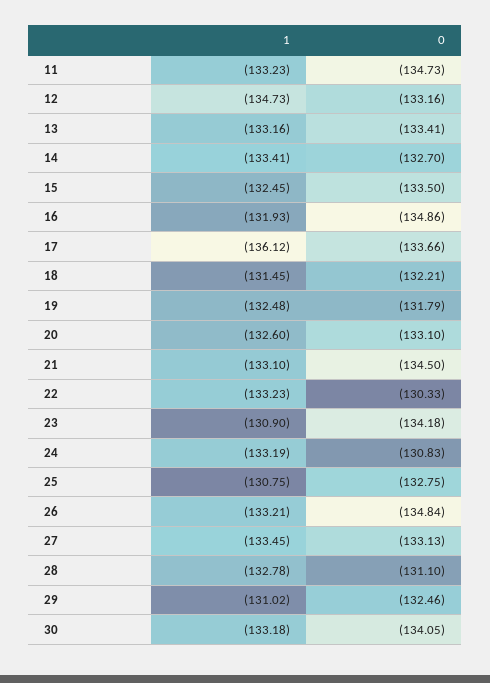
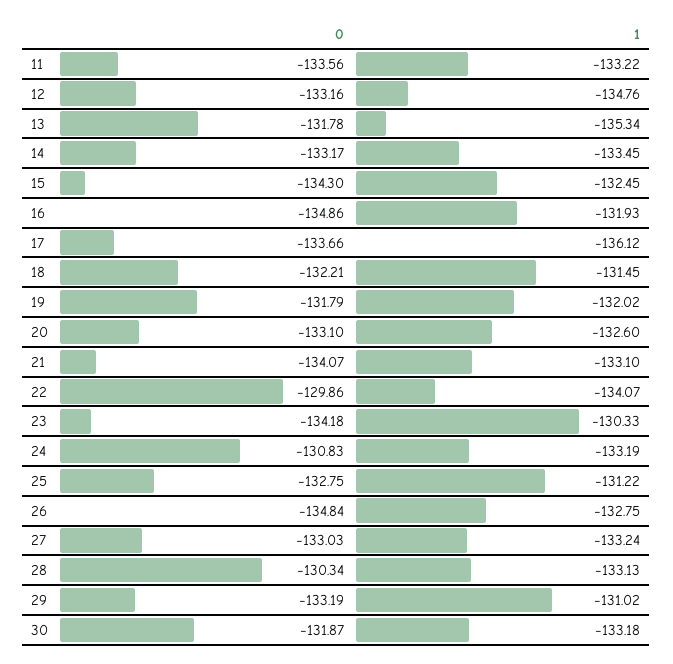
  {
    "1": {
-     "11": -133.23,
+     "11": -133.22,
-     "12": -134.73,
+     "12": -134.76,
-     "13": -133.16,
+     "13": -135.34,
-     "14": -133.41,
+     "14": -133.45,
      "15": -132.45,
      "16": -131.93,
      "17": -136.12,
      "18": -131.45,
-     "19": -132.48,
+     "19": -132.02,
      "20": -132.6,
      "21": -133.1,
-     "22": -133.23,
+     "22": -134.07,
-     "23": -130.9,
+     "23": -130.33,
      "24": -133.19,
-     "25": -130.75,
+     "25": -131.22,
-     "26": -133.21,
+     "26": -132.75,
-     "27": -133.45,
+     "27": -133.24,
-     "28": -132.78,
+     "28": -133.13,
      "29": -131.02,
      "30": -133.18
    },
    "0": {
-     "11": -134.73,
+     "11": -133.56,
      "12": -133.16,
-     "13": -133.41,
+     "13": -131.78,
-     "14": -132.7,
+     "14": -133.17,
-     "15": -133.5,
+     "15": -134.3,
      "16": -134.86,
      "17": -133.66,
      "18": -132.21,
      "19": -131.79,
      "20": -133.1,
-     "21": -134.5,
+     "21": -134.07,
-     "22": -130.33,
+     "22": -129.86,
      "23": -134.18,
      "24": -130.83,
      "25": -132.75,
      "26": -134.84,
-     "27": -133.13,
+     "27": -133.03,
-     "28": -131.1,
+     "28": -130.34,
-     "29": -132.46,
+     "29": -133.19,
-     "30": -134.05
+     "30": -131.87
    }
  }

